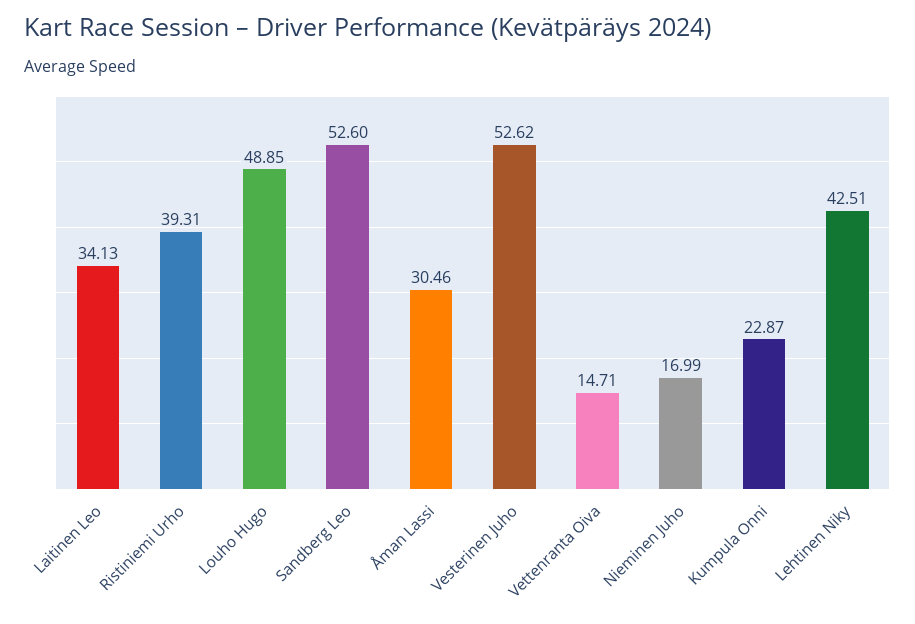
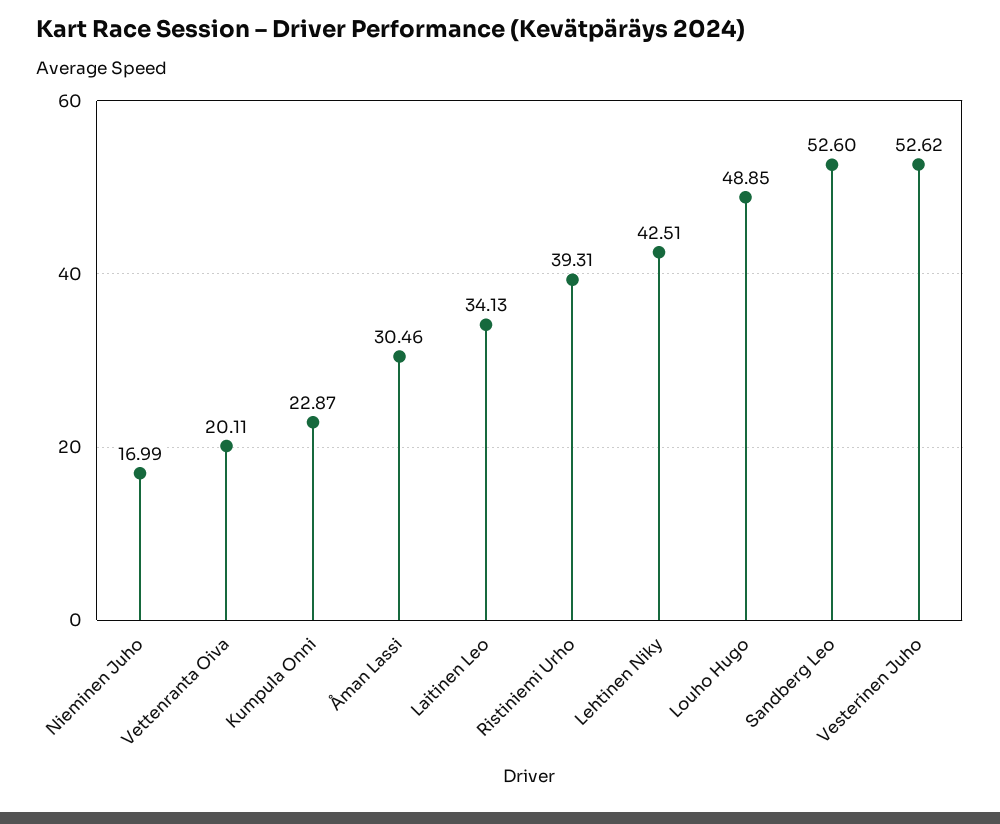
  {
    "Laitinen Leo": 34.13,
    "Ristiniemi Urho": 39.31,
    "Louho Hugo": 48.85,
    "Sandberg Leo": 52.6,
    "Åman Lassi": 30.46,
    "Vesterinen Juho": 52.62,
-   "Vettenranta Oiva": 14.71,
+   "Vettenranta Oiva": 20.11,
    "Nieminen Juho": 16.99,
    "Kumpula Onni": 22.87,
    "Lehtinen Niky": 42.51
  }

